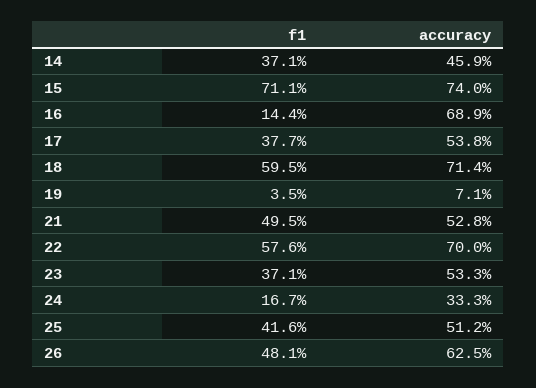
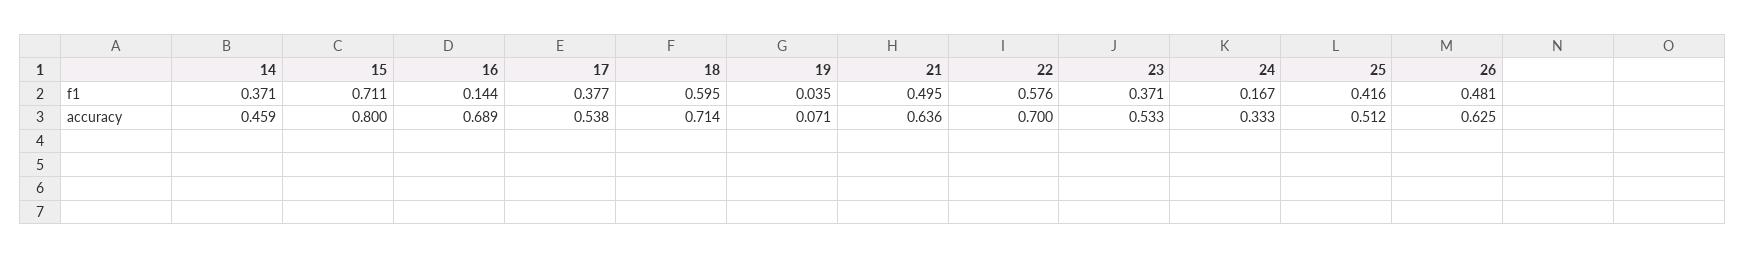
  {
    "f1": {
      "14": 0.371,
      "15": 0.711,
      "16": 0.144,
      "17": 0.377,
      "18": 0.595,
      "19": 0.035,
      "21": 0.495,
      "22": 0.576,
      "23": 0.371,
      "24": 0.167,
      "25": 0.416,
      "26": 0.481
    },
    "accuracy": {
      "14": 0.459,
-     "15": 0.74,
+     "15": 0.8,
      "16": 0.689,
      "17": 0.538,
      "18": 0.714,
      "19": 0.071,
-     "21": 0.528,
+     "21": 0.636,
      "22": 0.7,
      "23": 0.533,
      "24": 0.333,
      "25": 0.512,
      "26": 0.625
    }
  }

